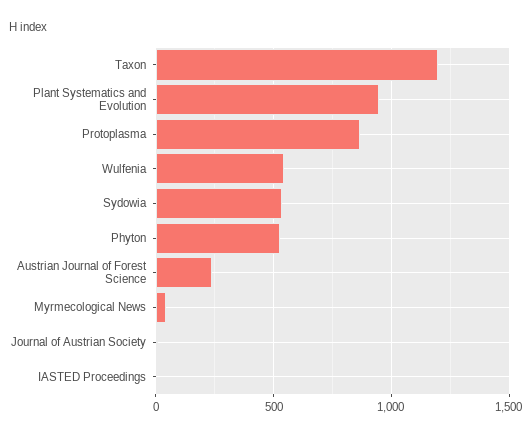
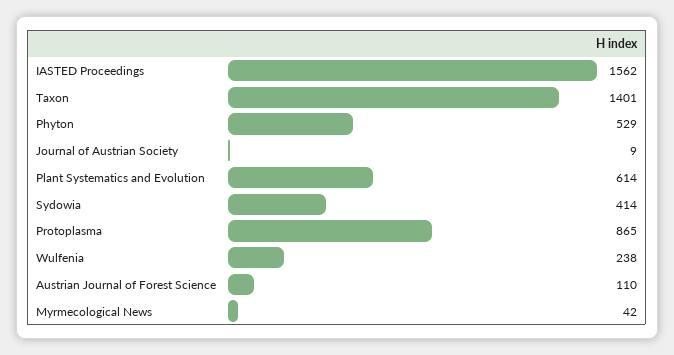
  {
-   "Taxon": 1200,
+   "Taxon": 1401,
-   "Plant Systematics and Evolution": 950,
+   "Plant Systematics and Evolution": 614,
    "Protoplasma": 865,
-   "Wulfenia": 550,
+   "Wulfenia": 238,
-   "Sydowia": 550,
+   "Sydowia": 414,
    "Phyton": 529,
-   "Austrian Journal of Forest Science": 250,
+   "Austrian Journal of Forest Science": 110,
    "Myrmecological News": 42,
    "Journal of Austrian Society": 9,
-   "IASTED Proceedings": 0
+   "IASTED Proceedings": 1562
  }

